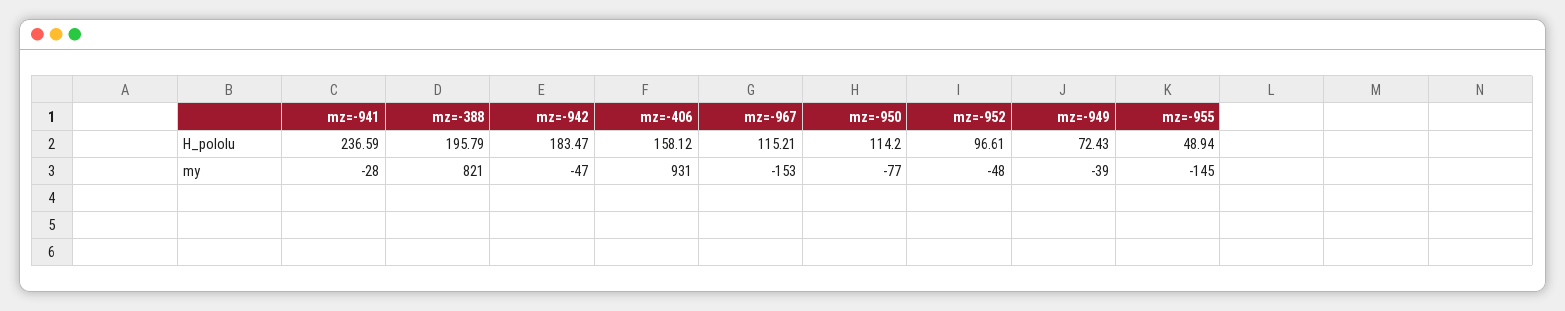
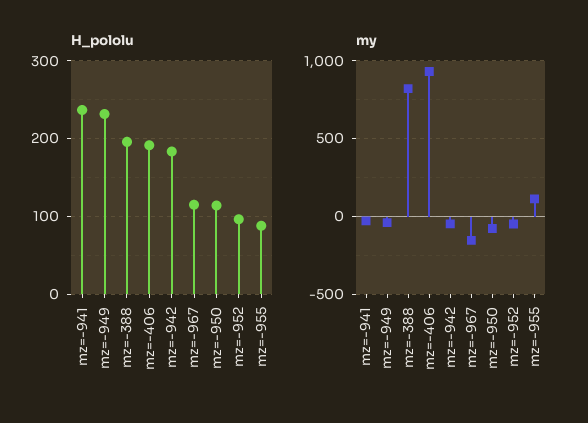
  {
    "H_pololu": {
      "mz=-941": 236.59,
      "mz=-388": 195.79,
      "mz=-942": 183.47,
-     "mz=-406": 158.12,
+     "mz=-406": 190,
      "mz=-967": 115.21,
      "mz=-950": 114.2,
      "mz=-952": 96.61,
-     "mz=-949": 72.43,
+     "mz=-949": 230,
-     "mz=-955": 48.94
+     "mz=-955": 90
    },
    "my": {
      "mz=-941": -28,
      "mz=-388": 821,
      "mz=-942": -47,
      "mz=-406": 931,
      "mz=-967": -153,
      "mz=-950": -77,
      "mz=-952": -48,
      "mz=-949": -39,
-     "mz=-955": -145
+     "mz=-955": 100
    }
  }

